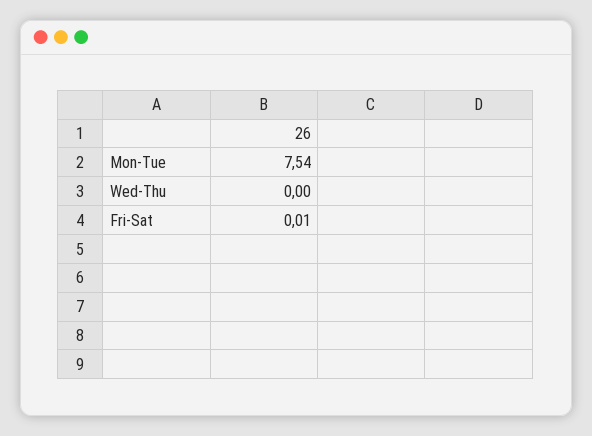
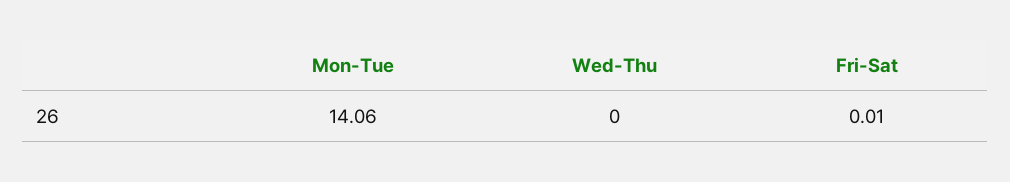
  {
-   "Mon-Tue": 7.54,
+   "Mon-Tue": 14.06,
    "Wed-Thu": 0,
    "Fri-Sat": 0.01
  }

